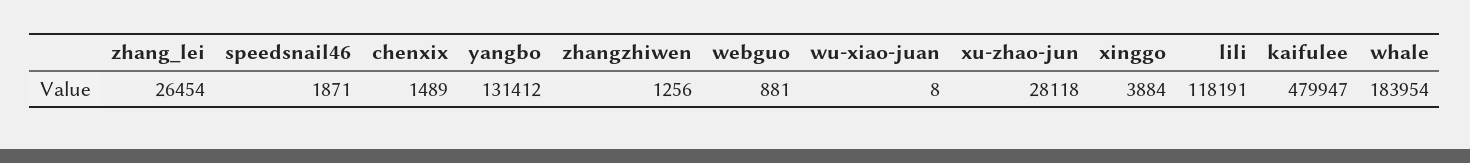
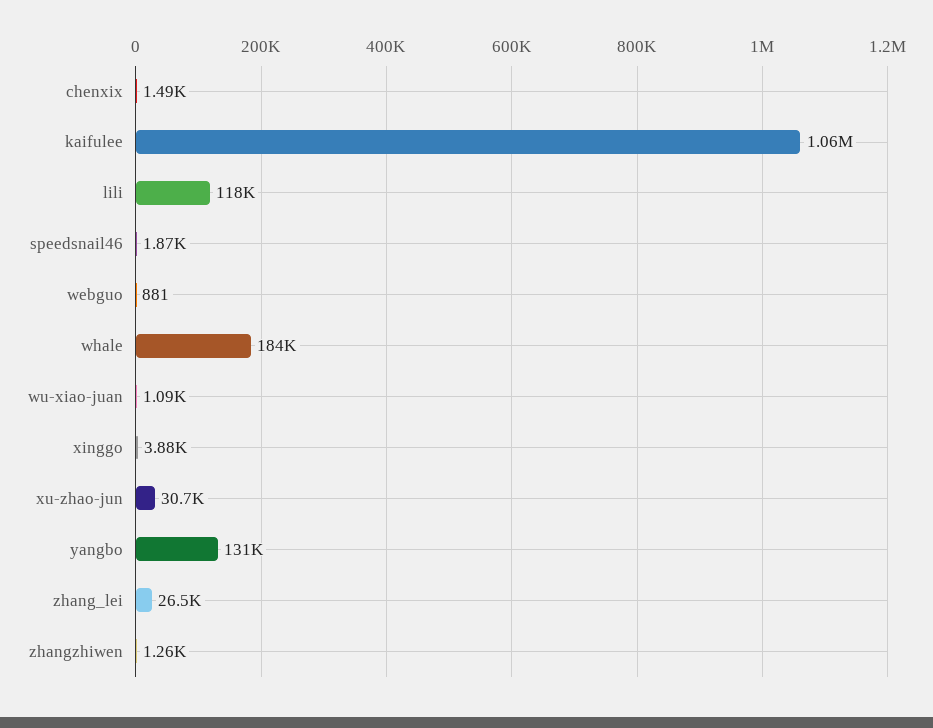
  {
    "zhang_lei": 26454,
    "speedsnail46": 1871,
    "chenxix": 1489,
    "yangbo": 131412,
    "zhangzhiwen": 1256,
    "webguo": 881,
-   "wu-xiao-juan": 8,
+   "wu-xiao-juan": 1090,
-   "xu-zhao-jun": 28118,
+   "xu-zhao-jun": 30700,
    "xinggo": 3884,
    "lili": 118191,
-   "kaifulee": 479947,
+   "kaifulee": 1060000,
    "whale": 183954
  }

